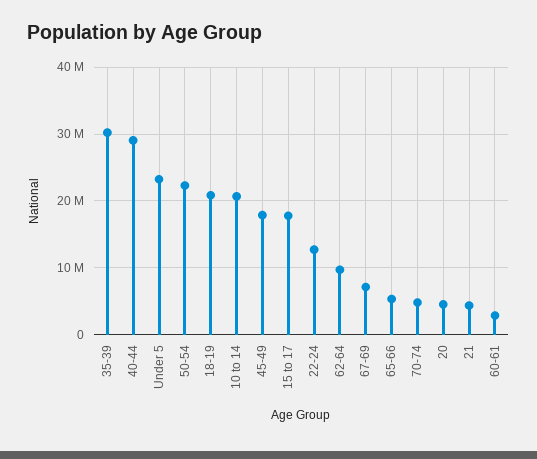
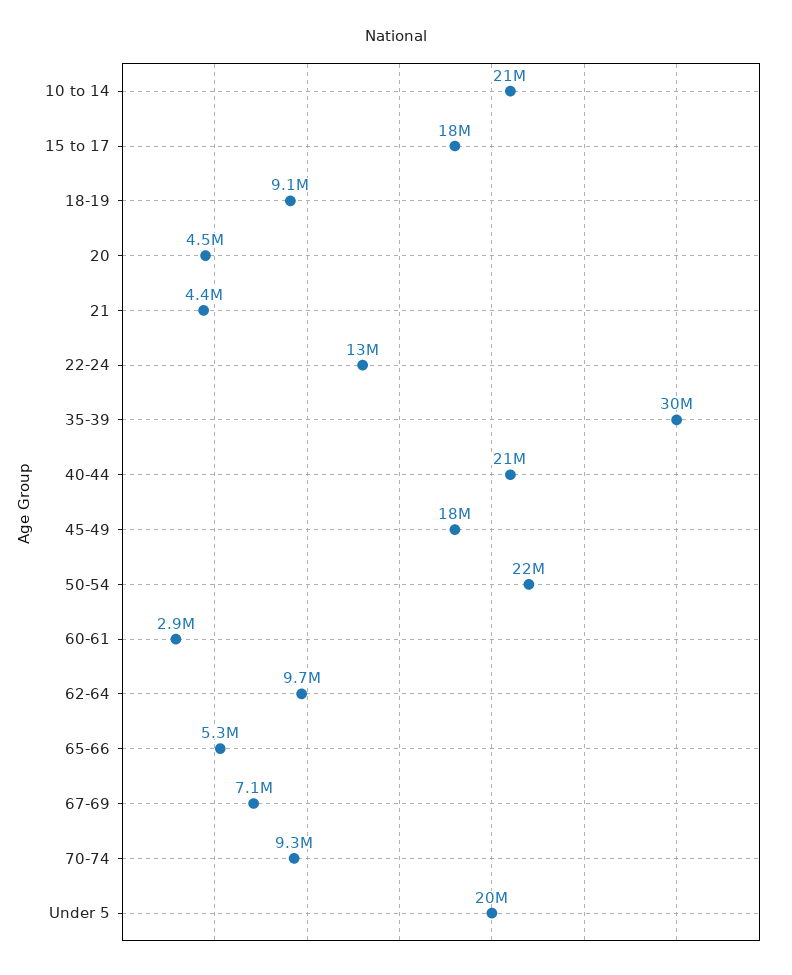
  {
    "35-39": 30000000,
-   "40-44": 29000000,
+   "40-44": 21000000,
-   "Under 5": 23000000,
+   "Under 5": 20000000,
    "50-54": 22000000,
-   "18-19": 21000000,
+   "18-19": 9100000,
    "10 to 14": 21000000,
    "45-49": 18000000,
    "15 to 17": 18000000,
    "22-24": 13000000,
    "62-64": 9700000,
    "67-69": 7100000,
    "65-66": 5300000,
-   "70-74": 5000000,
+   "70-74": 9300000,
    "20": 4500000,
    "21": 4400000,
    "60-61": 2900000
  }

